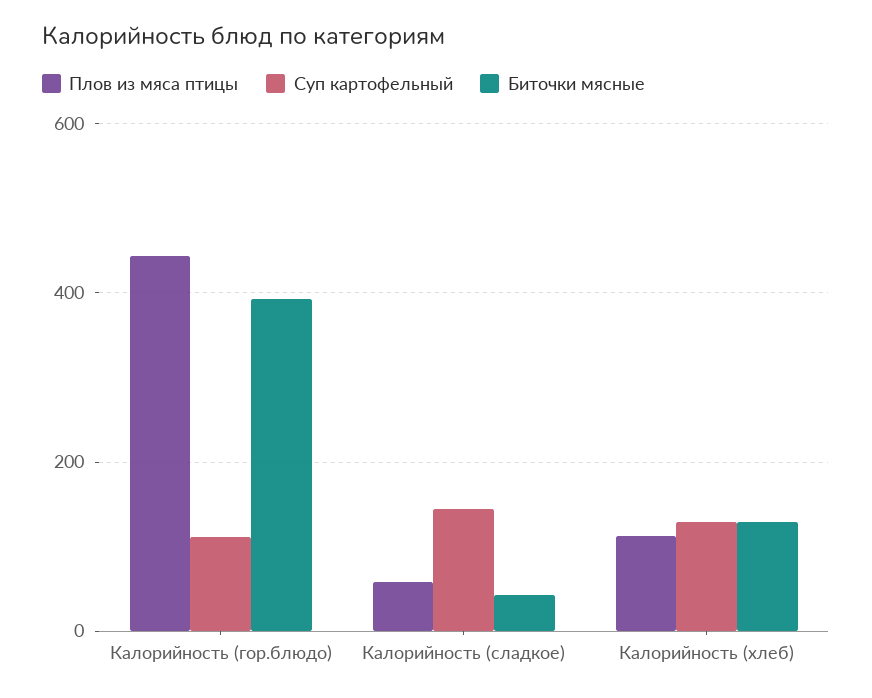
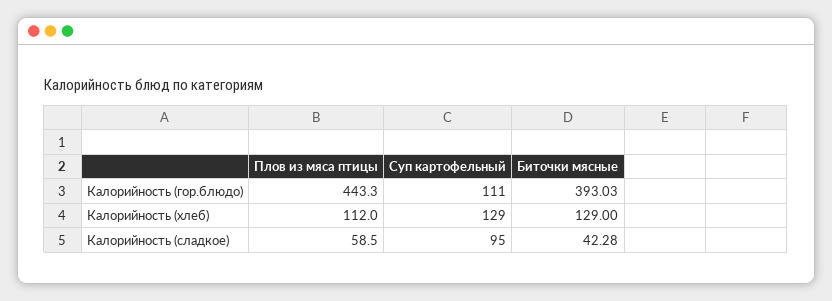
  {
    "Плов из мяса птицы": {
      "Калорийность (гор.блюдо)": 443.3,
      "Калорийность (сладкое)": 58.5,
      "Калорийность (хлеб)": 112
    },
    "Суп картофельный": {
      "Калорийность (гор.блюдо)": 111,
-     "Калорийность (сладкое)": 140,
+     "Калорийность (сладкое)": 95,
      "Калорийность (хлеб)": 129
    },
    "Биточки мясные": {
      "Калорийность (гор.блюдо)": 393.03,
      "Калорийность (сладкое)": 42.28,
      "Калорийность (хлеб)": 129
    }
  }

